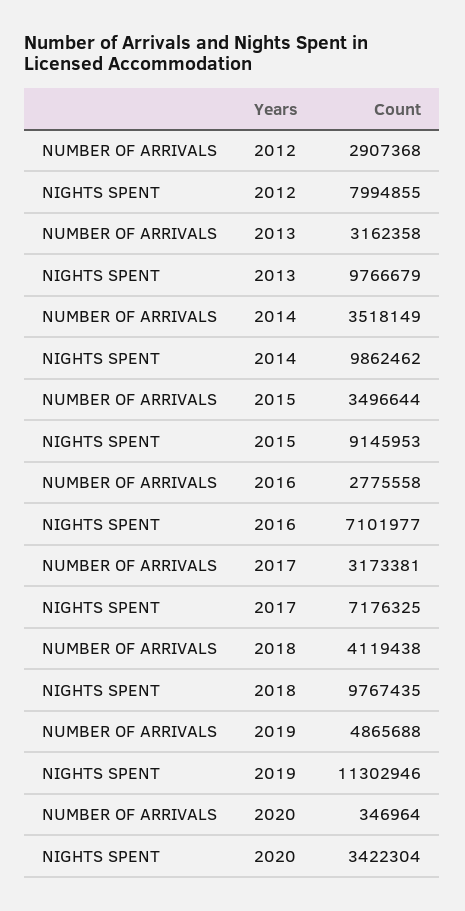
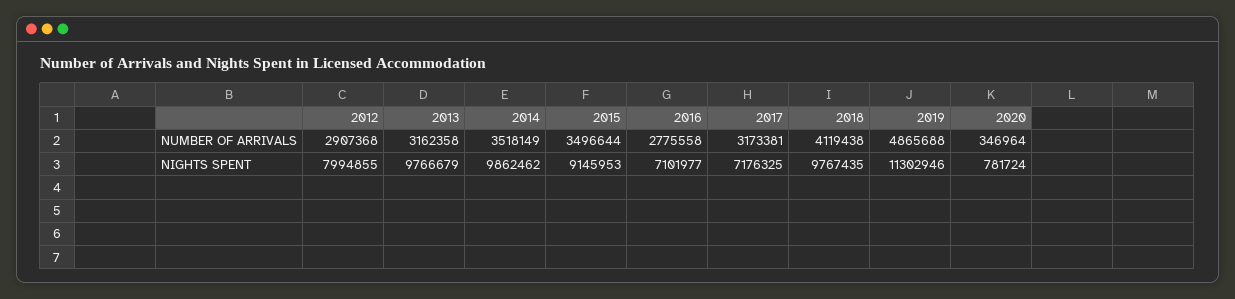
  {
    "NUMBER OF ARRIVALS": {
      "2012": 2907368,
      "2013": 3162358,
      "2014": 3518149,
      "2015": 3496644,
      "2016": 2775558,
      "2017": 3173381,
      "2018": 4119438,
      "2019": 4865688,
      "2020": 346964
    },
    "NIGHTS SPENT": {
      "2012": 7994855,
      "2013": 9766679,
      "2014": 9862462,
      "2015": 9145953,
      "2016": 7101977,
      "2017": 7176325,
      "2018": 9767435,
      "2019": 11302946,
-     "2020": 3422304
+     "2020": 781724
    }
  }

